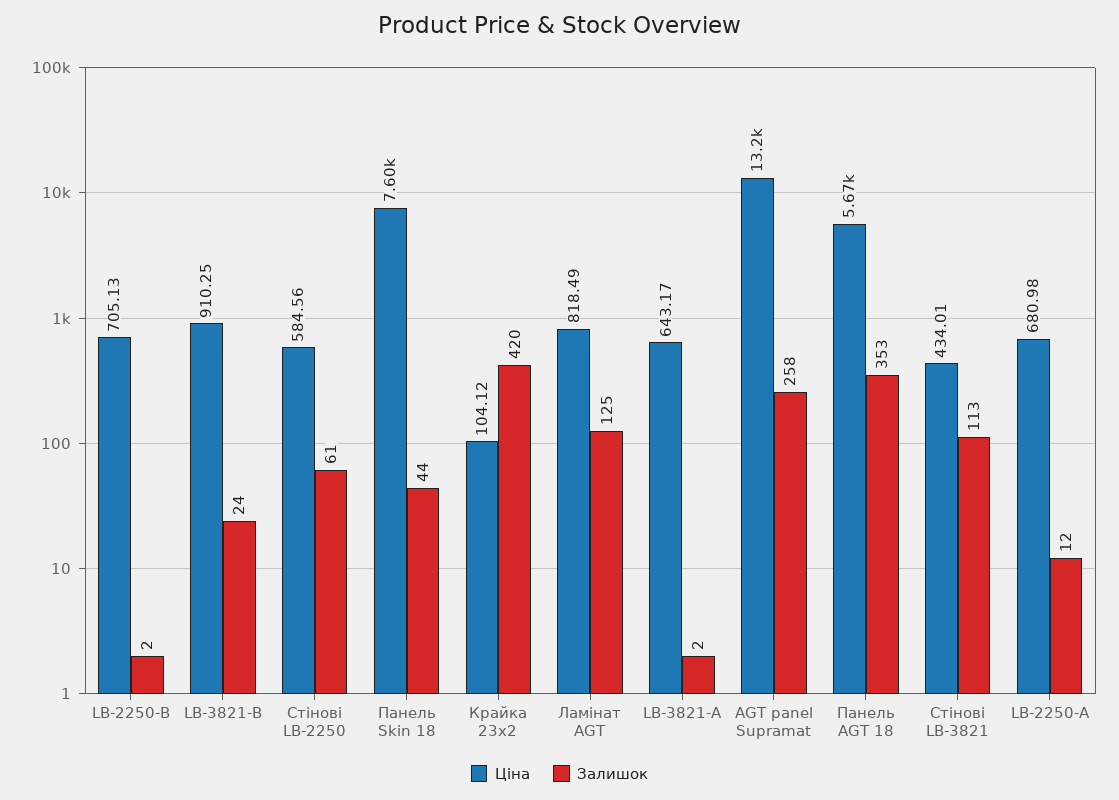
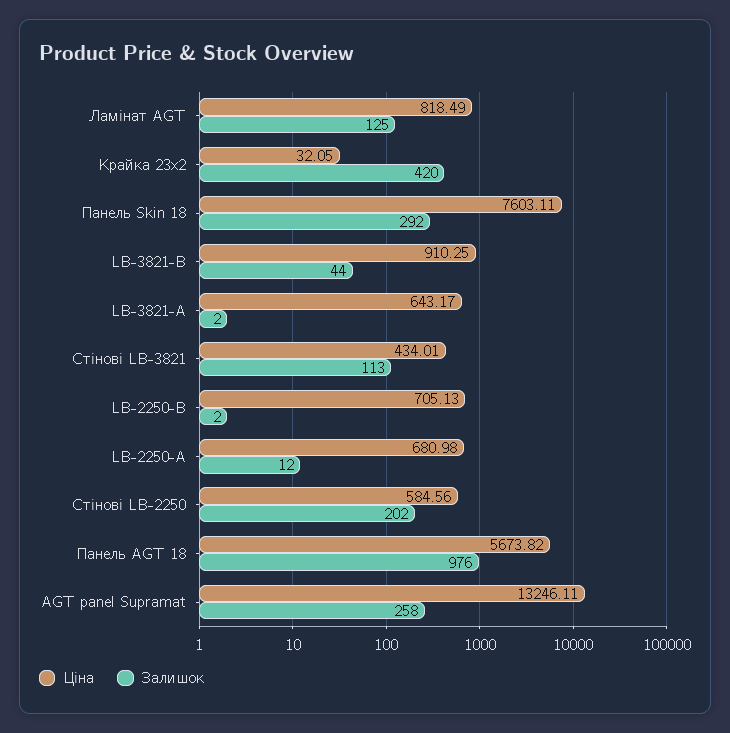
  {
    "Ціна": {
      "LB-2250-В": 705.13,
      "LB-3821-В": 910.25,
      "Стінові LB-2250": 584.56,
      "Панель Skin 18": 7603.11,
-     "Крайка 23x2": 104.12,
+     "Крайка 23x2": 32.05,
      "Ламінат AGT": 818.49,
      "LB-3821-А": 643.17,
      "AGT panel Supramat": 13246.11,
      "Панель AGT 18": 5673.82,
      "Стінові LB-3821": 434.01,
      "LB-2250-А": 680.98
    },
    "Залишок": {
      "LB-2250-В": 2,
-     "LB-3821-В": 24,
+     "LB-3821-В": 44,
-     "Стінові LB-2250": 61,
+     "Стінові LB-2250": 202,
-     "Панель Skin 18": 44,
+     "Панель Skin 18": 292,
      "Крайка 23x2": 420,
      "Ламінат AGT": 125,
      "LB-3821-А": 2,
      "AGT panel Supramat": 258,
-     "Панель AGT 18": 353,
+     "Панель AGT 18": 976,
      "Стінові LB-3821": 113,
      "LB-2250-А": 12
    }
  }

